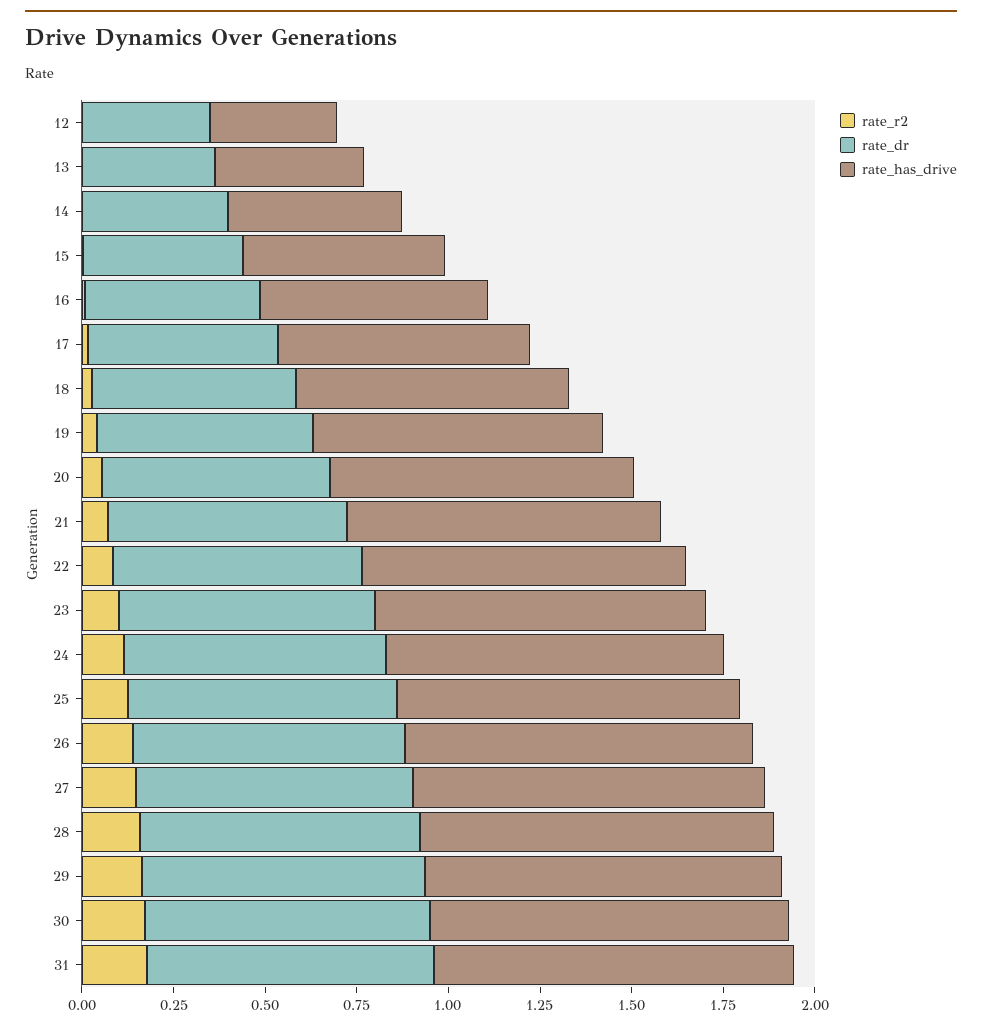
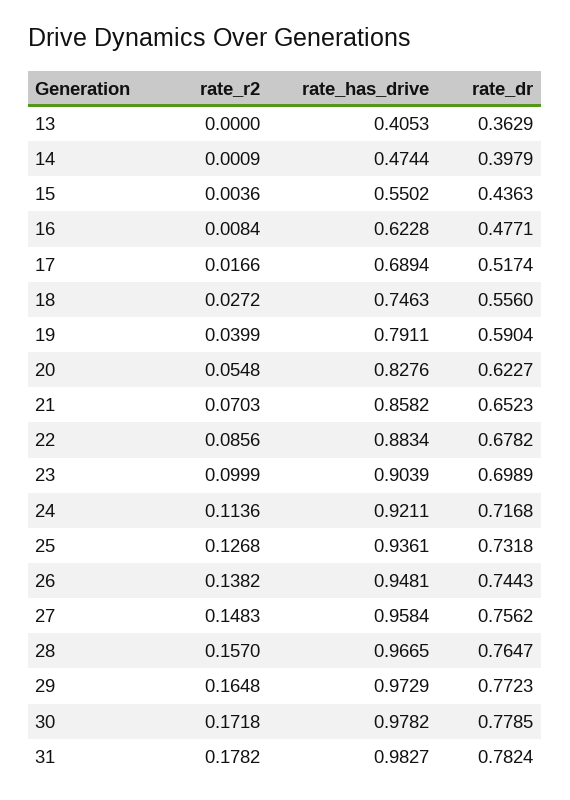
  {
    "rate_r2": {
-     "12": 0,
      "13": 0,
      "14": 0.0009,
      "15": 0.0036,
      "16": 0.0084,
      "17": 0.0166,
      "18": 0.0272,
      "19": 0.0399,
      "20": 0.0548,
      "21": 0.0703,
      "22": 0.0856,
      "23": 0.0999,
      "24": 0.1136,
      "25": 0.1268,
      "26": 0.1382,
      "27": 0.1483,
      "28": 0.157,
      "29": 0.1648,
      "30": 0.1718,
      "31": 0.1782
    },
    "rate_dr": {
-     "12": 0.35,
      "13": 0.3629,
      "14": 0.3979,
      "15": 0.4363,
      "16": 0.4771,
      "17": 0.5174,
      "18": 0.556,
      "19": 0.5904,
      "20": 0.6227,
      "21": 0.6523,
      "22": 0.6782,
      "23": 0.6989,
      "24": 0.7168,
      "25": 0.7318,
      "26": 0.7443,
      "27": 0.7562,
      "28": 0.7647,
      "29": 0.7723,
      "30": 0.7785,
      "31": 0.7824
    },
    "rate_has_drive": {
-     "12": 0.35,
      "13": 0.4053,
      "14": 0.4744,
      "15": 0.5502,
      "16": 0.6228,
      "17": 0.6894,
      "18": 0.7463,
      "19": 0.7911,
      "20": 0.8276,
      "21": 0.8582,
      "22": 0.8834,
      "23": 0.9039,
      "24": 0.9211,
      "25": 0.9361,
      "26": 0.9481,
      "27": 0.9584,
      "28": 0.9665,
      "29": 0.9729,
      "30": 0.9782,
      "31": 0.9827
    }
  }

